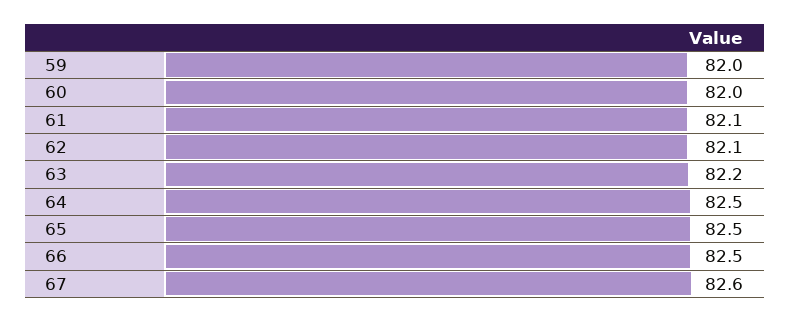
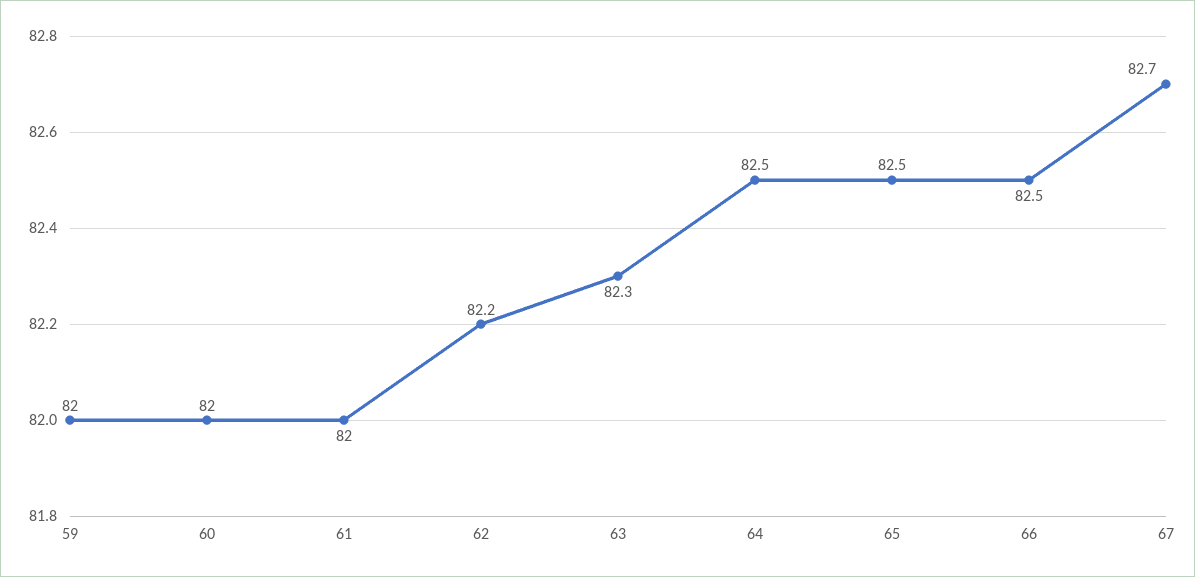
  {
    "59": 82,
    "60": 82,
-   "61": 82.1,
+   "61": 82,
-   "62": 82.1,
+   "62": 82.2,
-   "63": 82.2,
+   "63": 82.3,
    "64": 82.5,
    "65": 82.5,
    "66": 82.5,
-   "67": 82.6
+   "67": 82.7
  }

